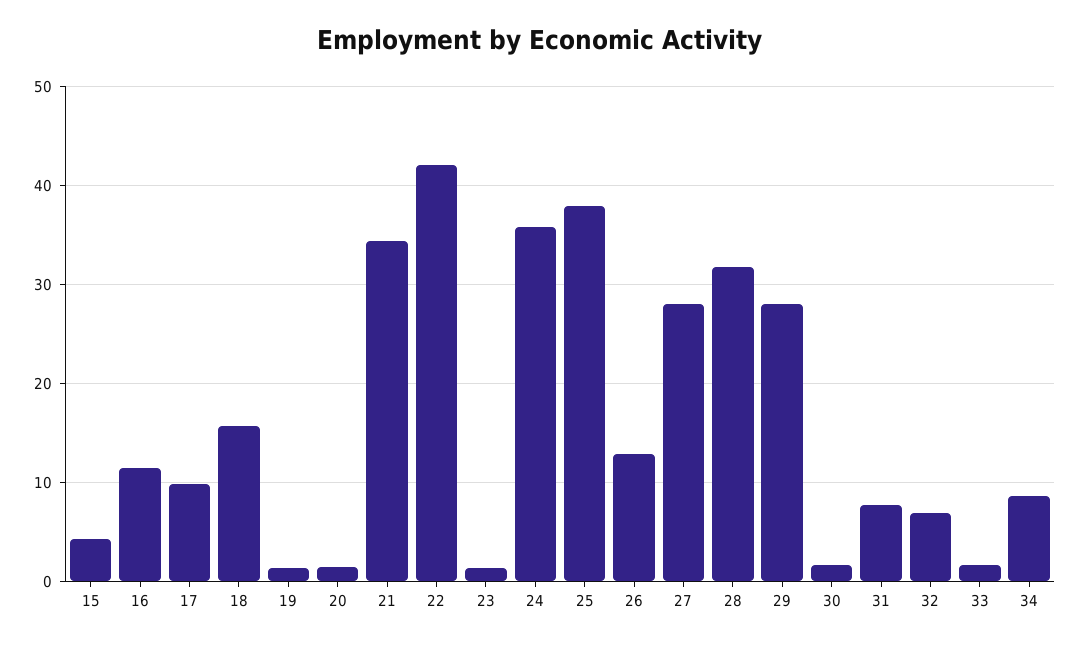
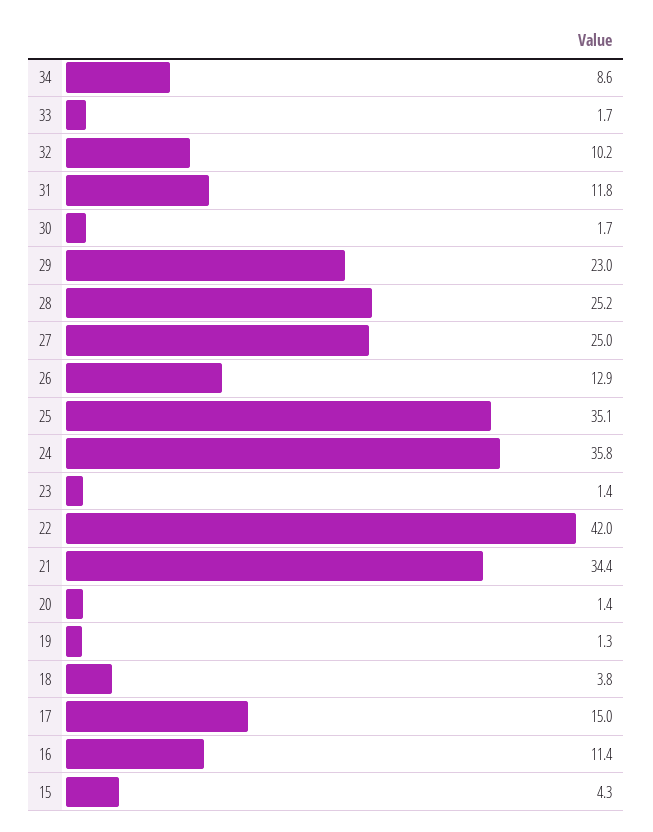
  {
    "15": 4.3,
    "16": 11.4,
-   "17": 10,
+   "17": 15,
-   "18": 16,
+   "18": 3.8,
    "19": 1.3,
    "20": 1.4,
    "21": 34.4,
    "22": 42,
    "23": 1.4,
    "24": 35.8,
-   "25": 38,
+   "25": 35.1,
    "26": 12.9,
-   "27": 28,
+   "27": 25,
-   "28": 32,
+   "28": 25.2,
-   "29": 28,
+   "29": 23,
    "30": 1.7,
-   "31": 8,
+   "31": 11.8,
-   "32": 7,
+   "32": 10.2,
    "33": 1.7,
    "34": 8.6
  }

